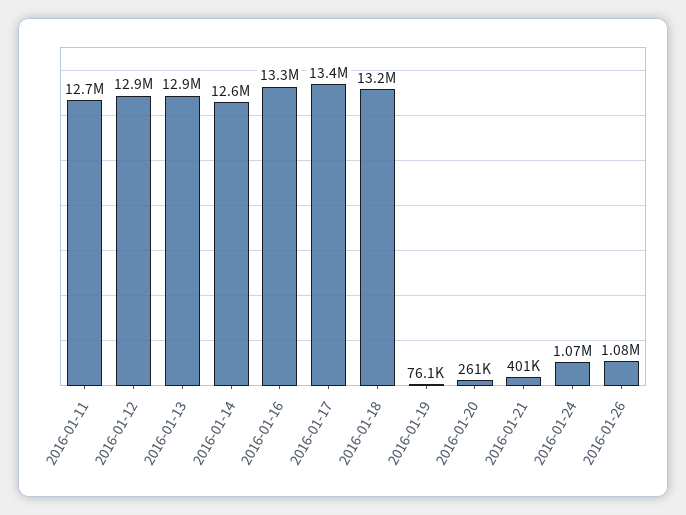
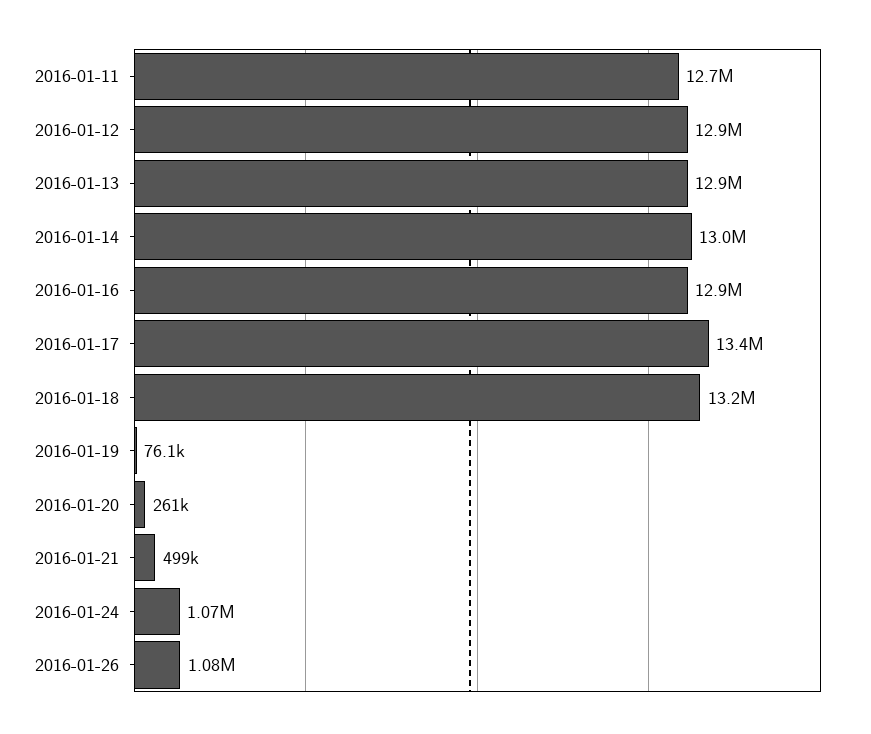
  {
    "2016-01-11": 12700000,
    "2016-01-12": 12900000,
    "2016-01-13": 12900000,
-   "2016-01-14": 12600000,
+   "2016-01-14": 13000000,
-   "2016-01-16": 13300000,
+   "2016-01-16": 12900000,
    "2016-01-17": 13400000,
    "2016-01-18": 13200000,
    "2016-01-19": 76100,
    "2016-01-20": 261000,
-   "2016-01-21": 401000,
+   "2016-01-21": 499000,
    "2016-01-24": 1070000,
    "2016-01-26": 1080000
  }

